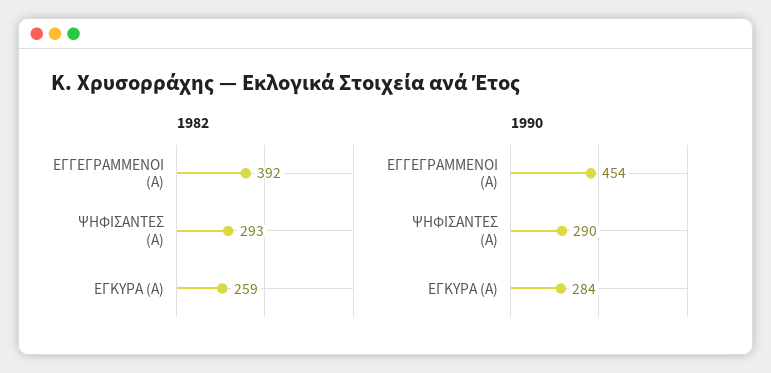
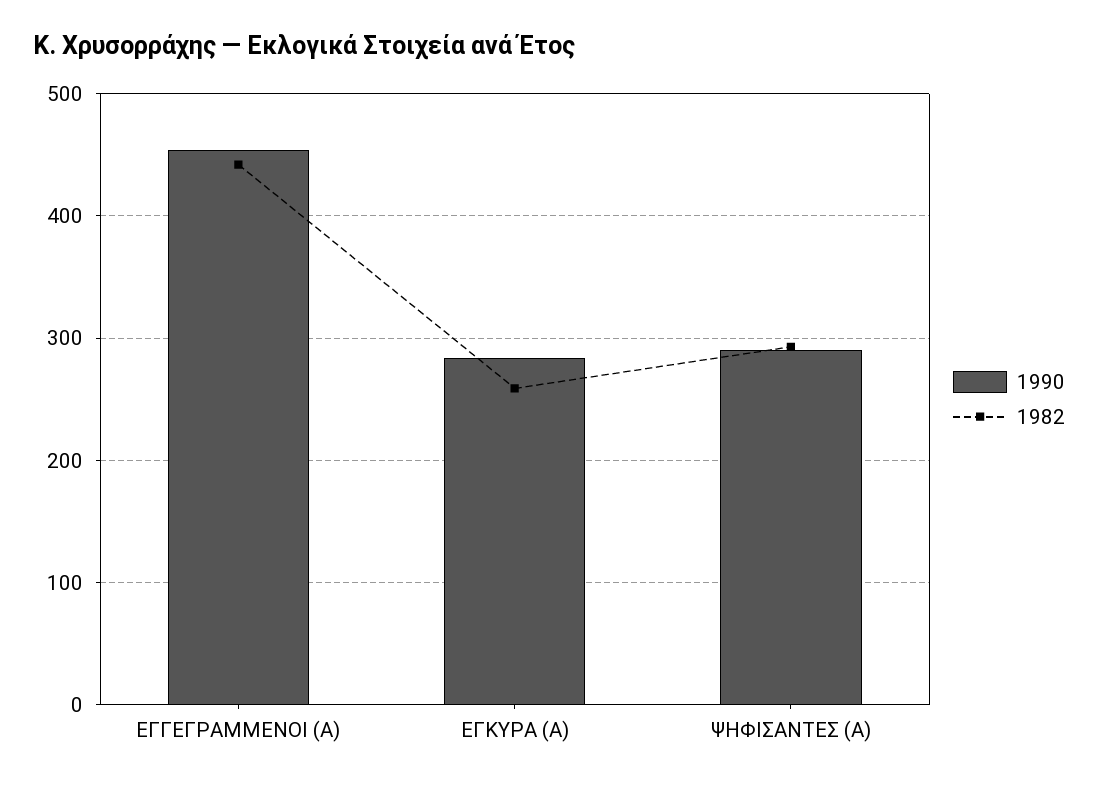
  {
    "1982": {
-     "ΕΓΓΕΓΡΑΜΜΕΝΟΙ (Α)": 392,
+     "ΕΓΓΕΓΡΑΜΜΕΝΟΙ (Α)": 440,
      "ΨΗΦΙΣΑΝΤΕΣ (Α)": 293,
      "ΕΓΚΥΡΑ (Α)": 259
    },
    "1990": {
      "ΕΓΓΕΓΡΑΜΜΕΝΟΙ (Α)": 454,
      "ΨΗΦΙΣΑΝΤΕΣ (Α)": 290,
      "ΕΓΚΥΡΑ (Α)": 284
    }
  }

